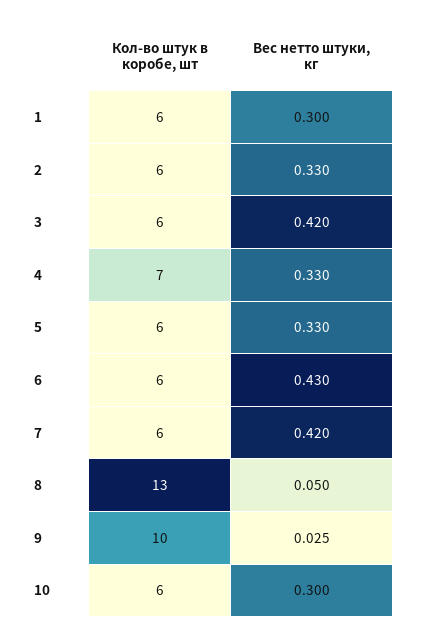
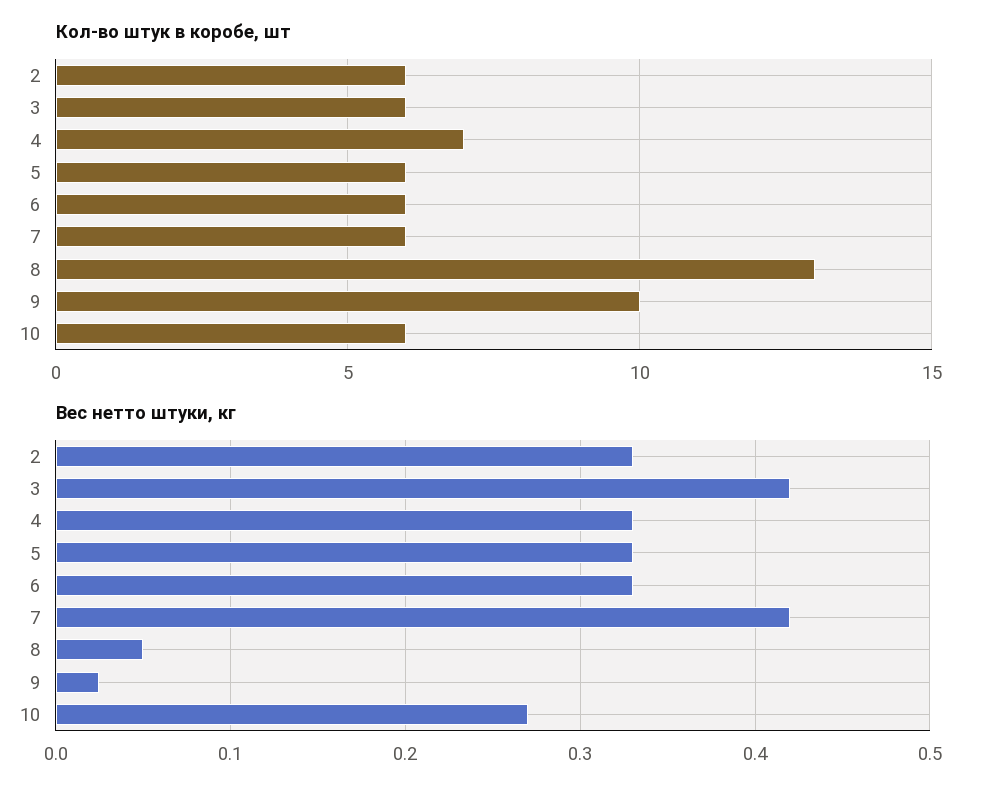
  {
    "Кол-во штук в коробе, шт": {
-     "1": 6,
      "2": 6,
      "3": 6,
      "4": 7,
      "5": 6,
      "6": 6,
      "7": 6,
      "8": 13,
      "9": 10,
      "10": 6
    },
    "Вес нетто штуки, кг": {
-     "1": 0.3,
      "2": 0.33,
      "3": 0.42,
      "4": 0.33,
      "5": 0.33,
-     "6": 0.43,
+     "6": 0.33,
      "7": 0.42,
      "8": 0.05,
      "9": 0.025,
-     "10": 0.3
+     "10": 0.27
    }
  }

